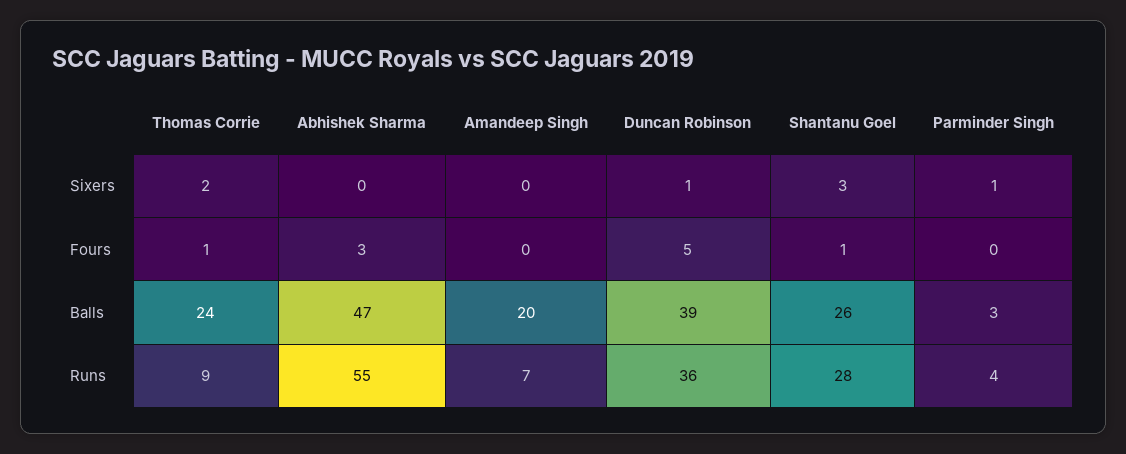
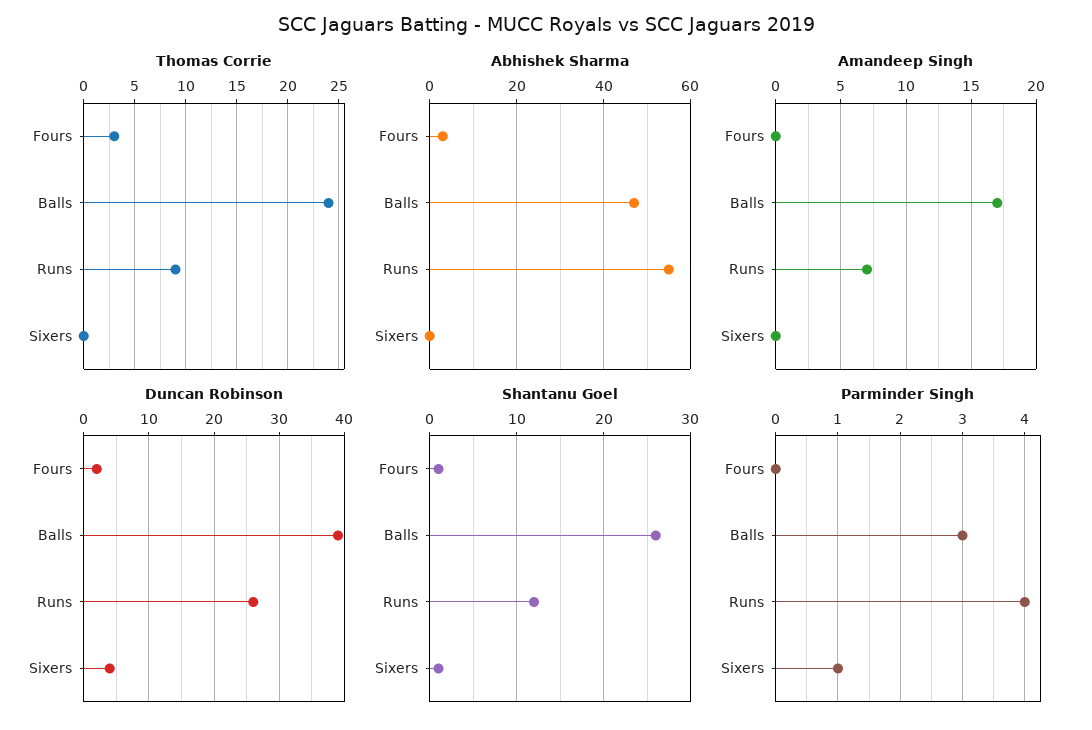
  {
    "Thomas Corrie": {
-     "Sixers": 2,
+     "Sixers": 0,
-     "Fours": 1,
+     "Fours": 3,
      "Balls": 24,
      "Runs": 9
    },
    "Abhishek Sharma": {
      "Sixers": 0,
      "Fours": 3,
      "Balls": 47,
      "Runs": 55
    },
    "Amandeep Singh": {
      "Sixers": 0,
      "Fours": 0,
-     "Balls": 20,
+     "Balls": 17,
      "Runs": 7
    },
    "Duncan Robinson": {
-     "Sixers": 1,
+     "Sixers": 4,
-     "Fours": 5,
+     "Fours": 2,
      "Balls": 39,
-     "Runs": 36
+     "Runs": 26
    },
    "Shantanu Goel": {
-     "Sixers": 3,
+     "Sixers": 1,
      "Fours": 1,
      "Balls": 26,
-     "Runs": 28
+     "Runs": 12
    },
    "Parminder Singh": {
      "Sixers": 1,
      "Fours": 0,
      "Balls": 3,
      "Runs": 4
    }
  }

